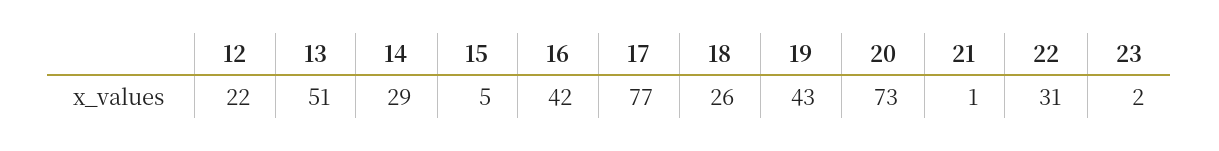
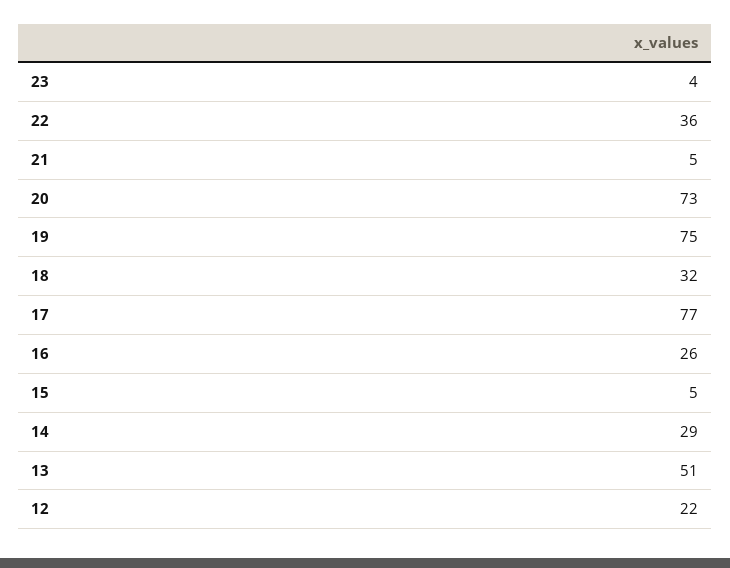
  {
    "12": 22,
    "13": 51,
    "14": 29,
    "15": 5,
-   "16": 42,
+   "16": 26,
    "17": 77,
-   "18": 26,
+   "18": 32,
-   "19": 43,
+   "19": 75,
    "20": 73,
-   "21": 1,
+   "21": 5,
-   "22": 31,
+   "22": 36,
-   "23": 2
+   "23": 4
  }

